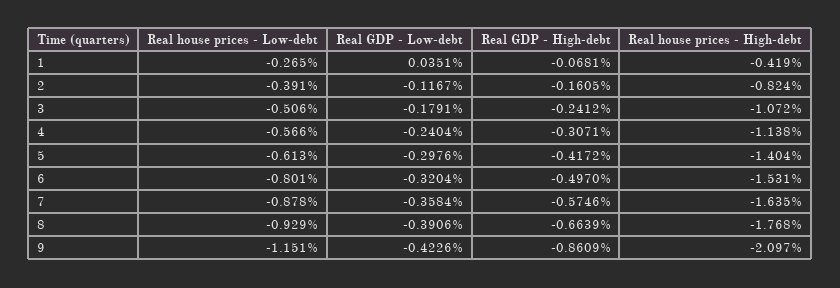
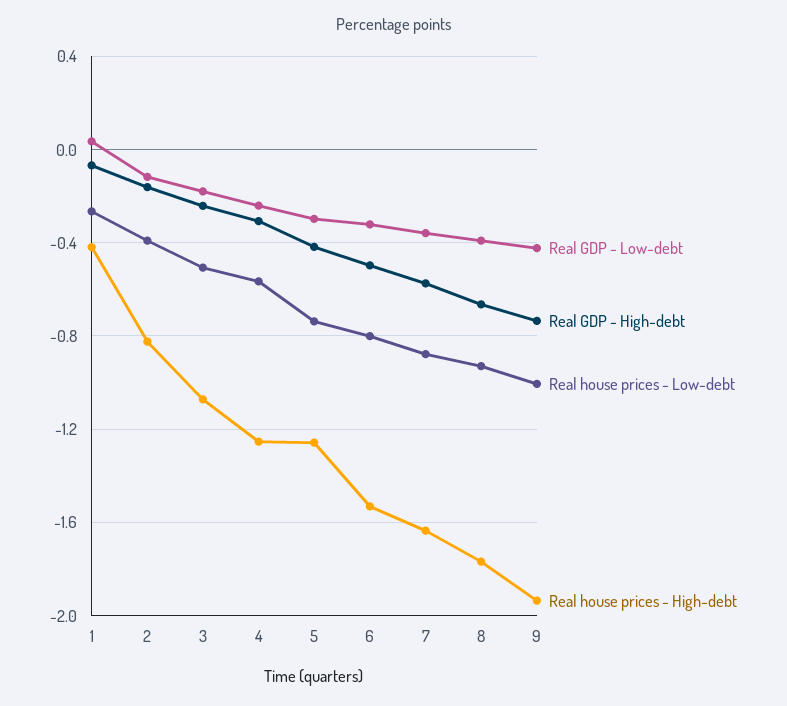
  {
    "Real house prices - Low-debt": {
      "1": -0.265,
      "2": -0.391,
      "3": -0.506,
      "4": -0.566,
-     "5": -0.613,
+     "5": -0.75,
      "6": -0.801,
      "7": -0.878,
      "8": -0.929,
-     "9": -1.151
+     "9": -1
    },
    "Real GDP - Low-debt": {
      "1": 0.0351,
      "2": -0.1167,
      "3": -0.1791,
      "4": -0.2404,
      "5": -0.2976,
      "6": -0.3204,
      "7": -0.3584,
      "8": -0.3906,
      "9": -0.4226
    },
    "Real GDP - High-debt": {
      "1": -0.0681,
      "2": -0.1605,
      "3": -0.2412,
      "4": -0.3071,
      "5": -0.4172,
      "6": -0.497,
      "7": -0.5746,
      "8": -0.6639,
-     "9": -0.8609
+     "9": -0.75
    },
    "Real house prices - High-debt": {
      "1": -0.419,
      "2": -0.824,
      "3": -1.072,
-     "4": -1.138,
+     "4": -1.25,
-     "5": -1.404,
+     "5": -1.25,
      "6": -1.531,
      "7": -1.635,
      "8": -1.768,
-     "9": -2.097
+     "9": -1.95
    }
  }

